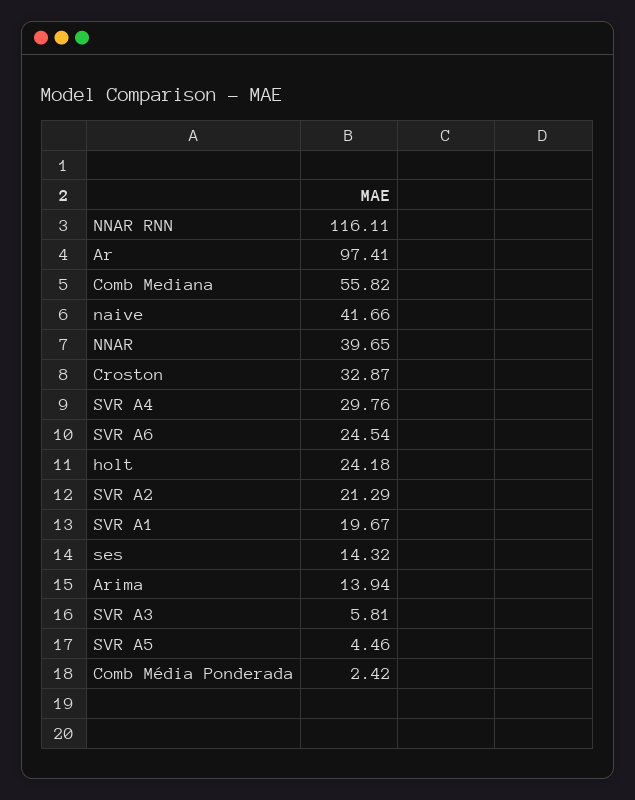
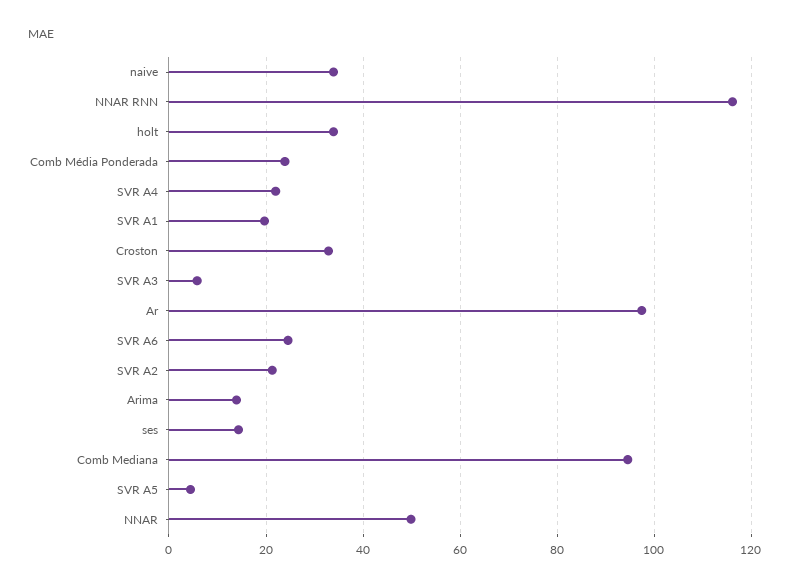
  {
    "NNAR RNN": 116.11,
    "Ar": 97.41,
-   "Comb Mediana": 55.82,
+   "Comb Mediana": 94,
-   "naive": 41.66,
+   "naive": 34,
-   "NNAR": 39.65,
+   "NNAR": 50,
    "Croston": 32.87,
-   "SVR A4": 29.76,
+   "SVR A4": 22,
    "SVR A6": 24.54,
-   "holt": 24.18,
+   "holt": 34,
    "SVR A2": 21.29,
    "SVR A1": 19.67,
    "ses": 14.32,
    "Arima": 13.94,
    "SVR A3": 5.81,
    "SVR A5": 4.46,
-   "Comb Média Ponderada": 2.42
+   "Comb Média Ponderada": 24
  }

